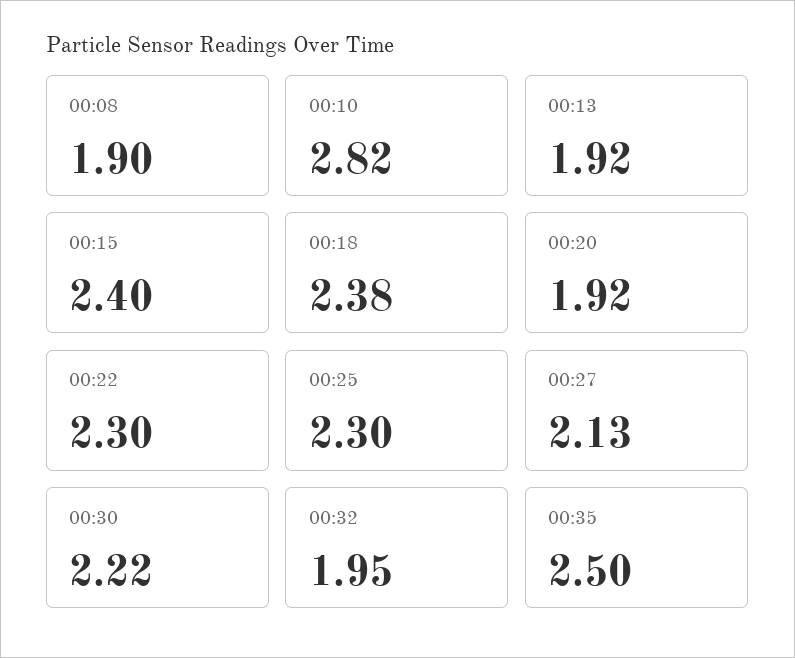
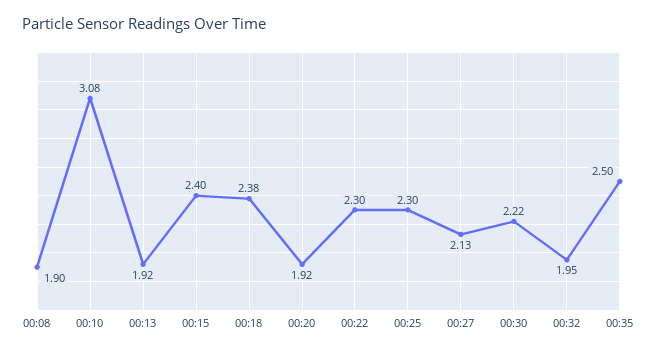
  {
    "00:08": 1.9,
-   "00:10": 2.82,
+   "00:10": 3.08,
    "00:13": 1.92,
    "00:15": 2.4,
    "00:18": 2.38,
    "00:20": 1.92,
    "00:22": 2.3,
    "00:25": 2.3,
    "00:27": 2.13,
    "00:30": 2.22,
    "00:32": 1.95,
    "00:35": 2.5
  }

